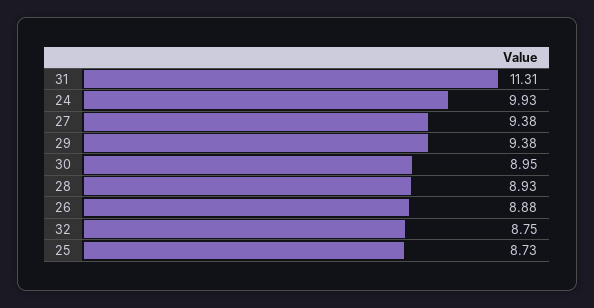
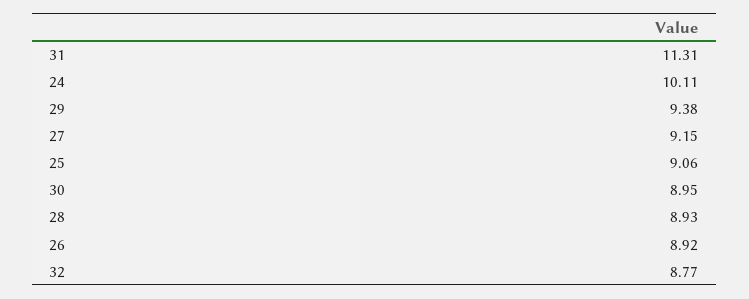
  {
    "31": 11.31,
-   "24": 9.93,
+   "24": 10.11,
-   "27": 9.38,
+   "27": 9.15,
    "29": 9.38,
    "30": 8.95,
    "28": 8.93,
-   "26": 8.88,
+   "26": 8.92,
-   "32": 8.75,
+   "32": 8.77,
-   "25": 8.73
+   "25": 9.06
  }

